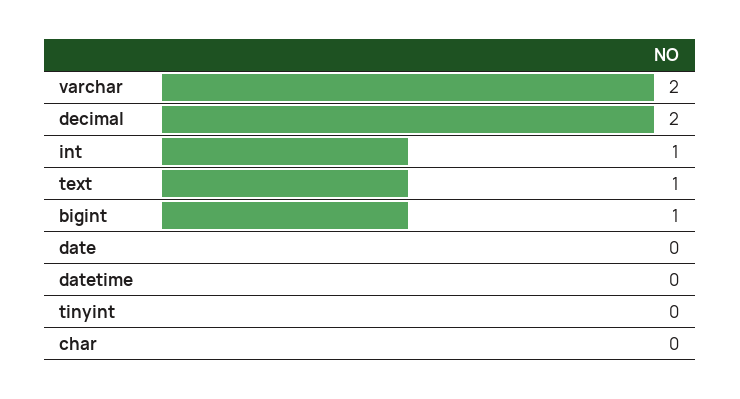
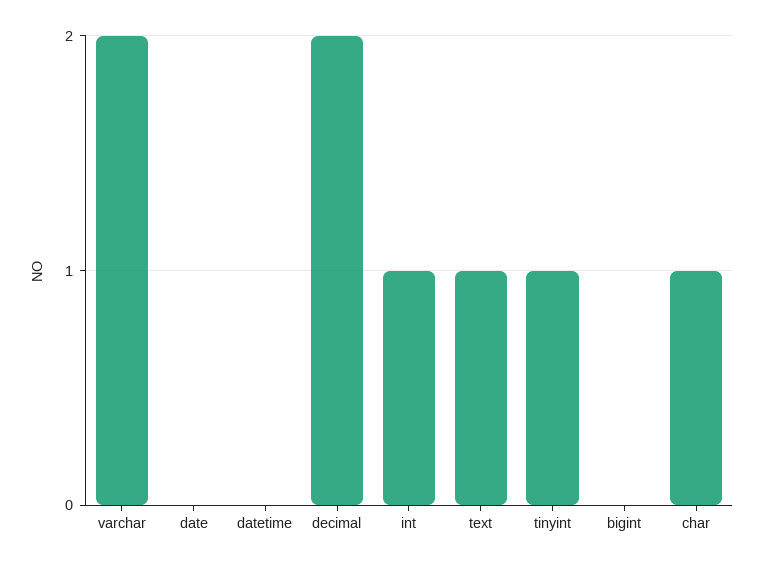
  {
    "varchar": 2,
    "decimal": 2,
    "int": 1,
    "text": 1,
-   "bigint": 1,
+   "bigint": 0,
    "date": 0,
    "datetime": 0,
-   "tinyint": 0,
+   "tinyint": 1,
-   "char": 0
+   "char": 1
  }

